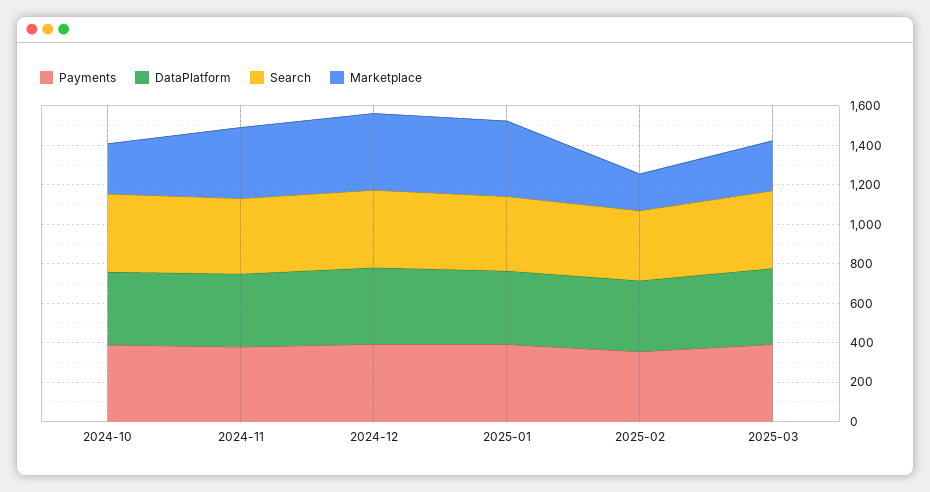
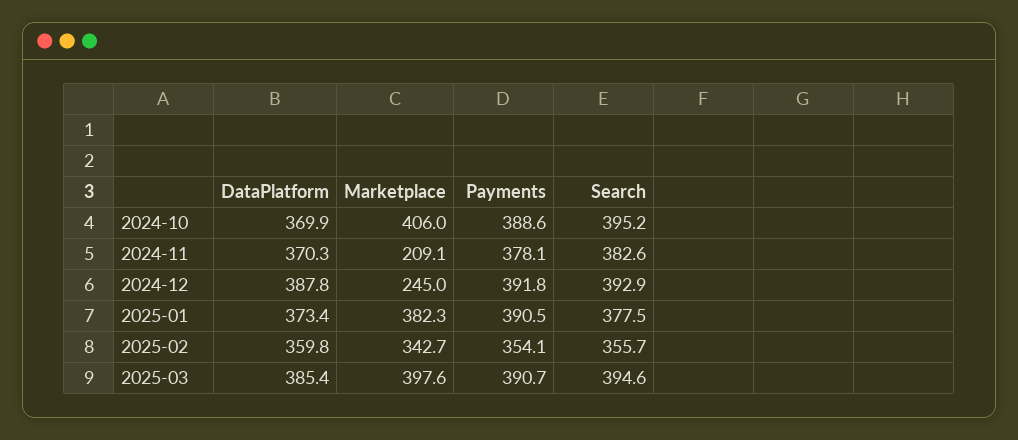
  {
    "Payments": {
      "2024-10": 388.6,
      "2024-11": 378.1,
      "2024-12": 391.8,
      "2025-01": 390.5,
      "2025-02": 354.1,
      "2025-03": 390.7
    },
    "DataPlatform": {
      "2024-10": 369.9,
      "2024-11": 370.3,
      "2024-12": 387.8,
      "2025-01": 373.4,
      "2025-02": 359.8,
      "2025-03": 385.4
    },
    "Search": {
      "2024-10": 395.2,
      "2024-11": 382.6,
      "2024-12": 392.9,
      "2025-01": 377.5,
      "2025-02": 355.7,
      "2025-03": 394.6
    },
    "Marketplace": {
-     "2024-10": 250,
+     "2024-10": 406,
-     "2024-11": 350,
+     "2024-11": 209.1,
-     "2024-12": 400,
+     "2024-12": 245,
      "2025-01": 382.3,
-     "2025-02": 200,
+     "2025-02": 342.7,
-     "2025-03": 250
+     "2025-03": 397.6
    }
  }

